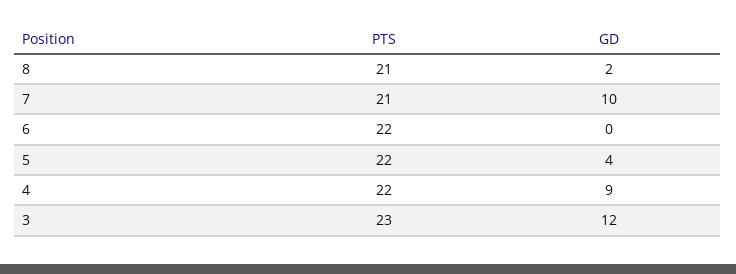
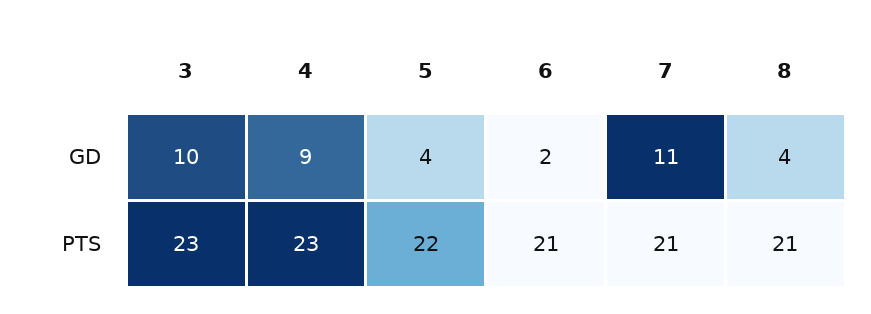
  {
    "PTS": {
      "8": 21,
      "7": 21,
-     "6": 22,
+     "6": 21,
      "5": 22,
-     "4": 22,
+     "4": 23,
      "3": 23
    },
    "GD": {
-     "8": 2,
+     "8": 4,
-     "7": 10,
+     "7": 11,
-     "6": 0,
+     "6": 2,
      "5": 4,
      "4": 9,
-     "3": 12
+     "3": 10
    }
  }

